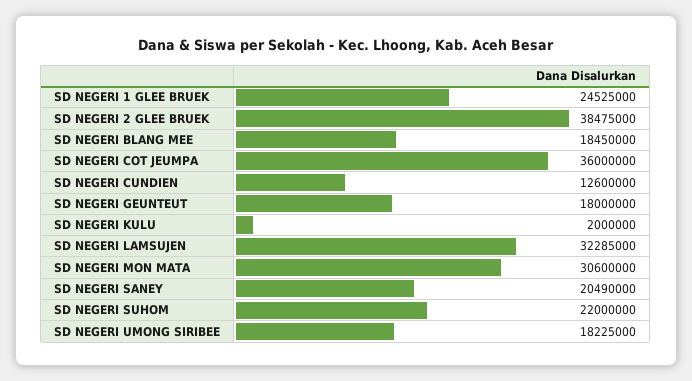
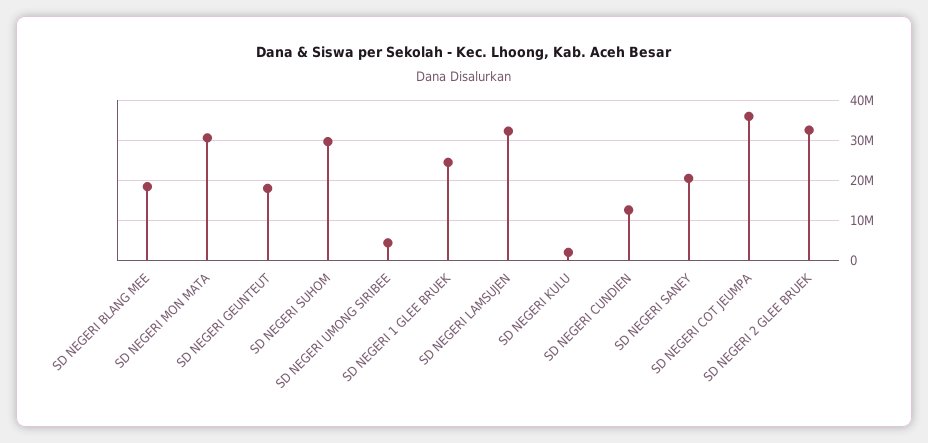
  {
    "SD NEGERI 1 GLEE BRUEK": 24525000,
-   "SD NEGERI 2 GLEE BRUEK": 38475000,
+   "SD NEGERI 2 GLEE BRUEK": 32000000,
    "SD NEGERI BLANG MEE": 18450000,
    "SD NEGERI COT JEUMPA": 36000000,
    "SD NEGERI CUNDIEN": 12600000,
    "SD NEGERI GEUNTEUT": 18000000,
    "SD NEGERI KULU": 2000000,
    "SD NEGERI LAMSUJEN": 32285000,
    "SD NEGERI MON MATA": 30600000,
    "SD NEGERI SANEY": 20490000,
-   "SD NEGERI SUHOM": 22000000,
+   "SD NEGERI SUHOM": 30000000,
-   "SD NEGERI UMONG SIRIBEE": 18225000
+   "SD NEGERI UMONG SIRIBEE": 4000000
  }

